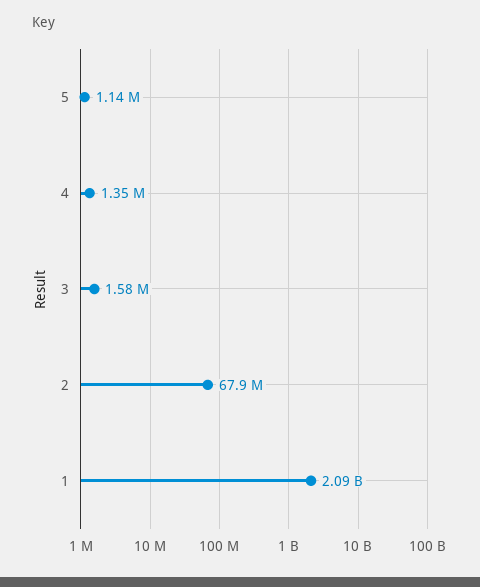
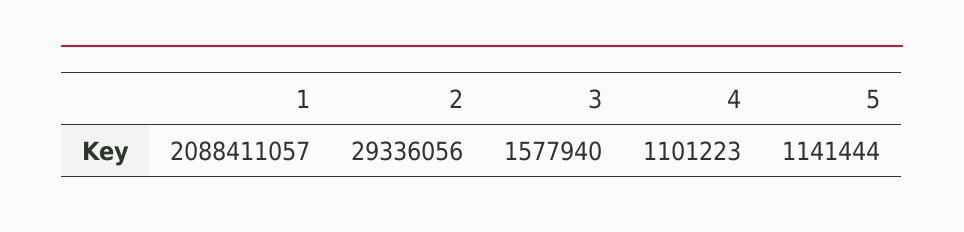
  {
    "5": 1141444,
-   "4": 1350000,
+   "4": 1101223,
    "3": 1577940,
-   "2": 67900000,
+   "2": 29336056,
    "1": 2088411057
  }

